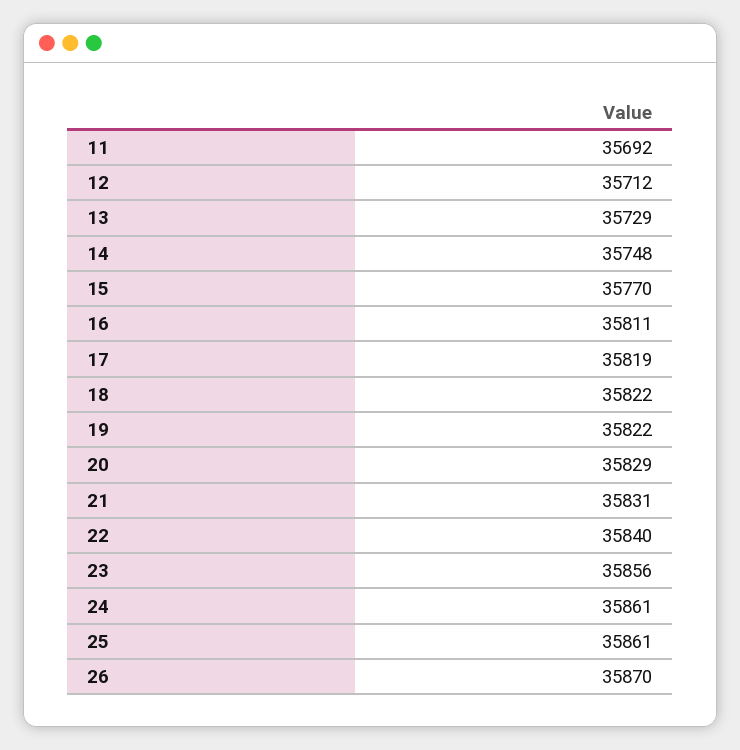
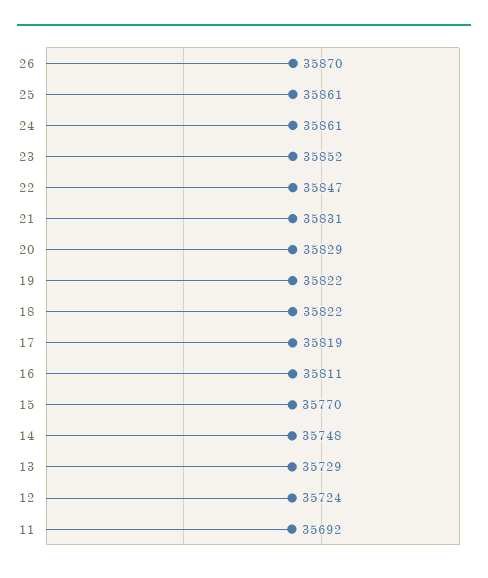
  {
    "11": 35692,
-   "12": 35712,
+   "12": 35724,
    "13": 35729,
    "14": 35748,
    "15": 35770,
    "16": 35811,
    "17": 35819,
    "18": 35822,
    "19": 35822,
    "20": 35829,
    "21": 35831,
-   "22": 35840,
+   "22": 35847,
-   "23": 35856,
+   "23": 35852,
    "24": 35861,
    "25": 35861,
    "26": 35870
  }

